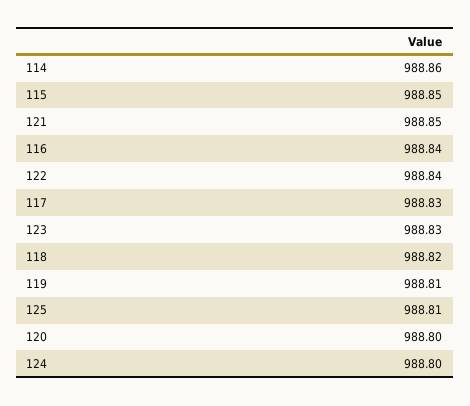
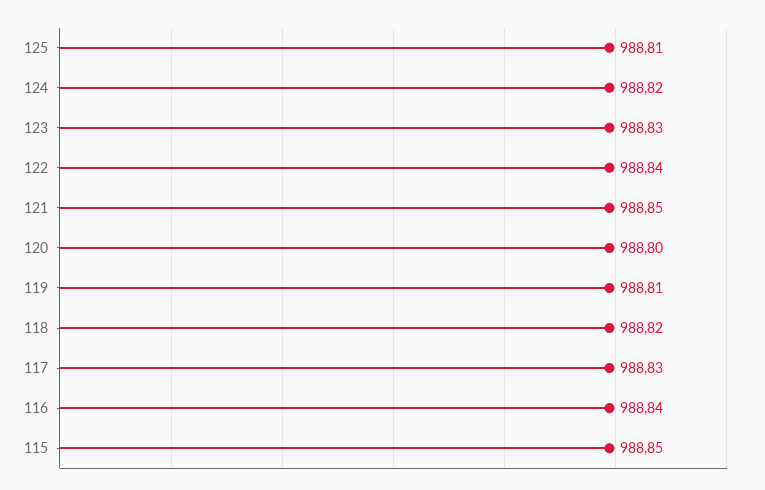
  {
-   "114": 988.86,
    "115": 988.85,
    "121": 988.85,
    "116": 988.84,
    "122": 988.84,
    "117": 988.83,
    "123": 988.83,
    "118": 988.82,
    "119": 988.81,
    "125": 988.81,
    "120": 988.8,
-   "124": 988.8
+   "124": 988.82
  }

